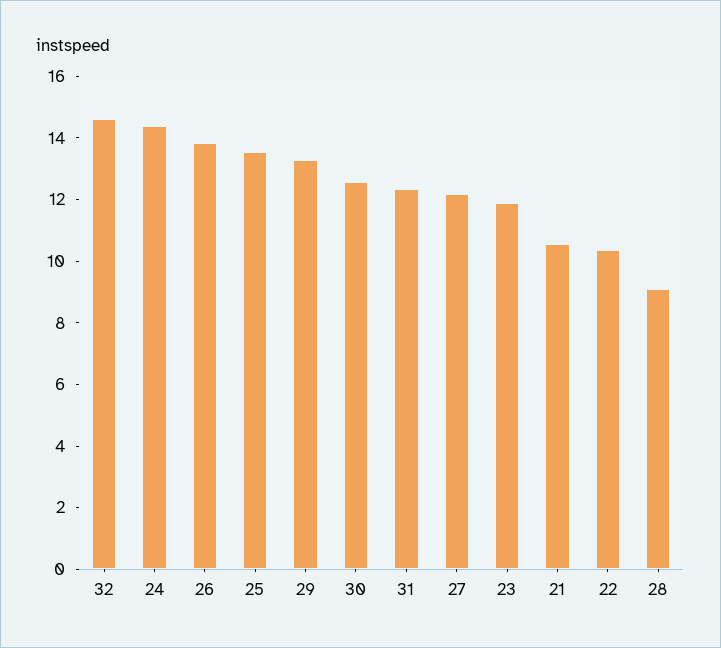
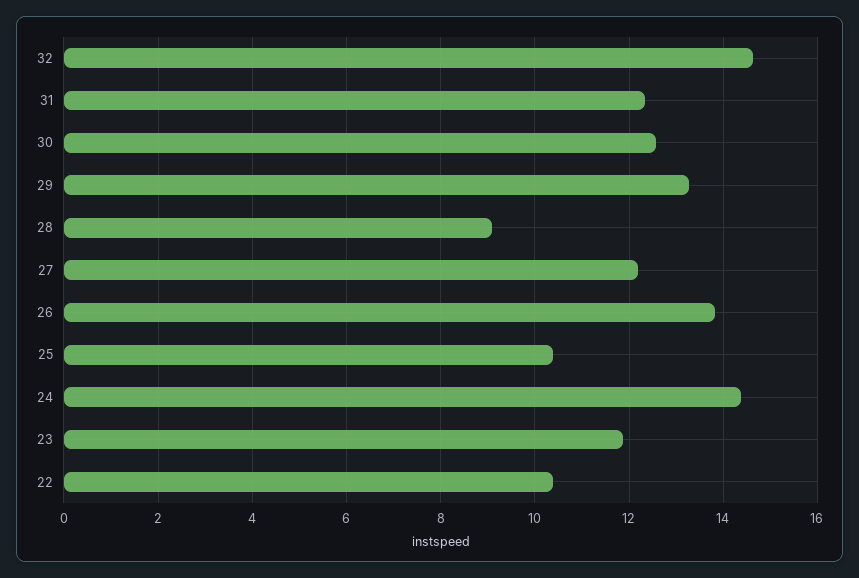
  {
    "32": 14.6,
    "24": 14.4,
    "26": 13.8,
-   "25": 13.5,
+   "25": 10.4,
    "29": 13.2,
    "30": 12.6,
    "31": 12.4,
    "27": 12.2,
    "23": 11.8,
-   "21": 10.5,
    "22": 10.4,
    "28": 9.2
  }

